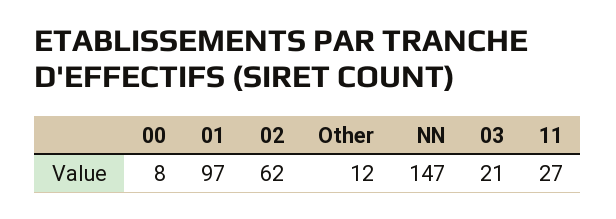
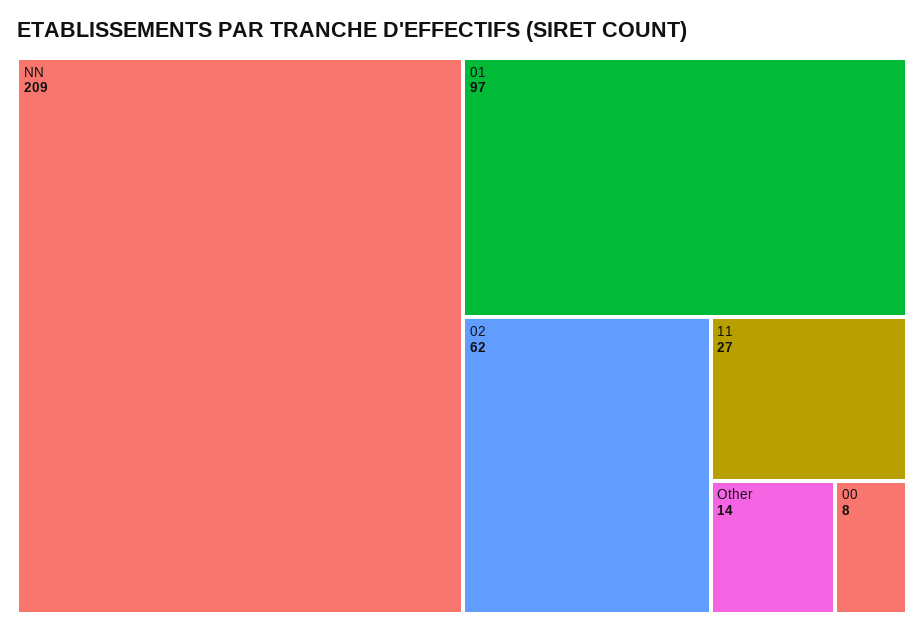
  {
    "00": 8,
    "01": 97,
    "02": 62,
-   "Other": 12,
+   "Other": 14,
-   "NN": 147,
+   "NN": 209,
-   "03": 21,
    "11": 27
  }

